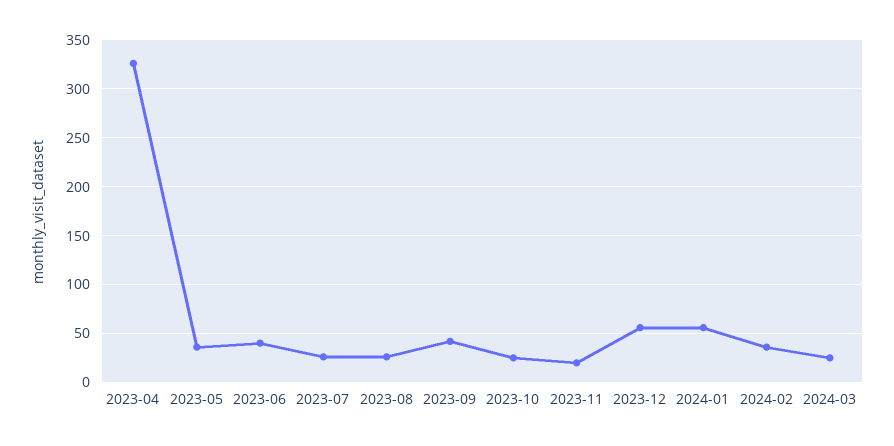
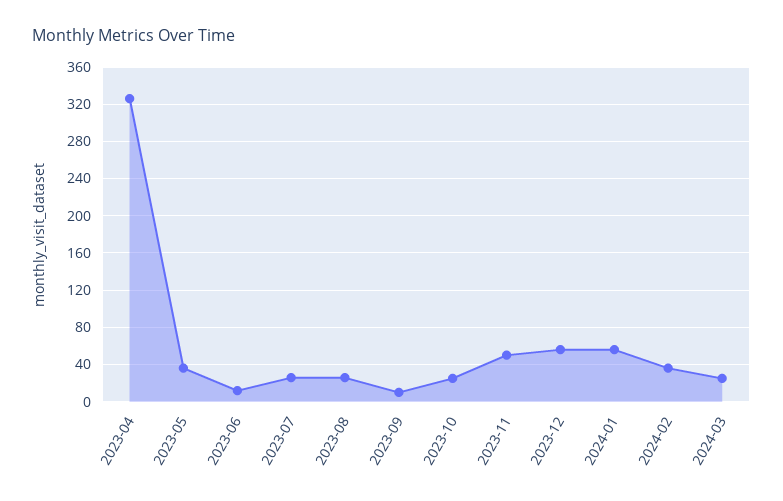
  {
    "2023-04": 330,
    "2023-05": 40,
-   "2023-06": 40,
+   "2023-06": 10,
    "2023-07": 30,
    "2023-08": 30,
-   "2023-09": 40,
+   "2023-09": 10,
    "2023-10": 30,
-   "2023-11": 20,
+   "2023-11": 50,
    "2023-12": 60,
    "2024-01": 60,
    "2024-02": 40,
    "2024-03": 30
  }

